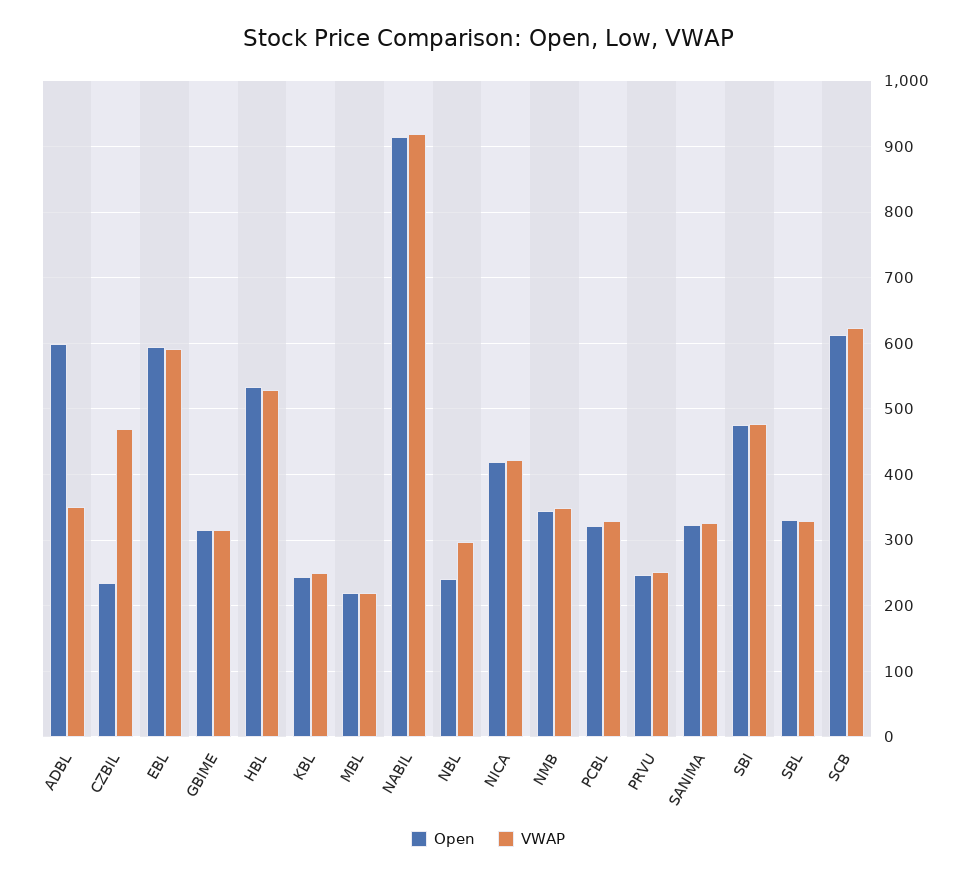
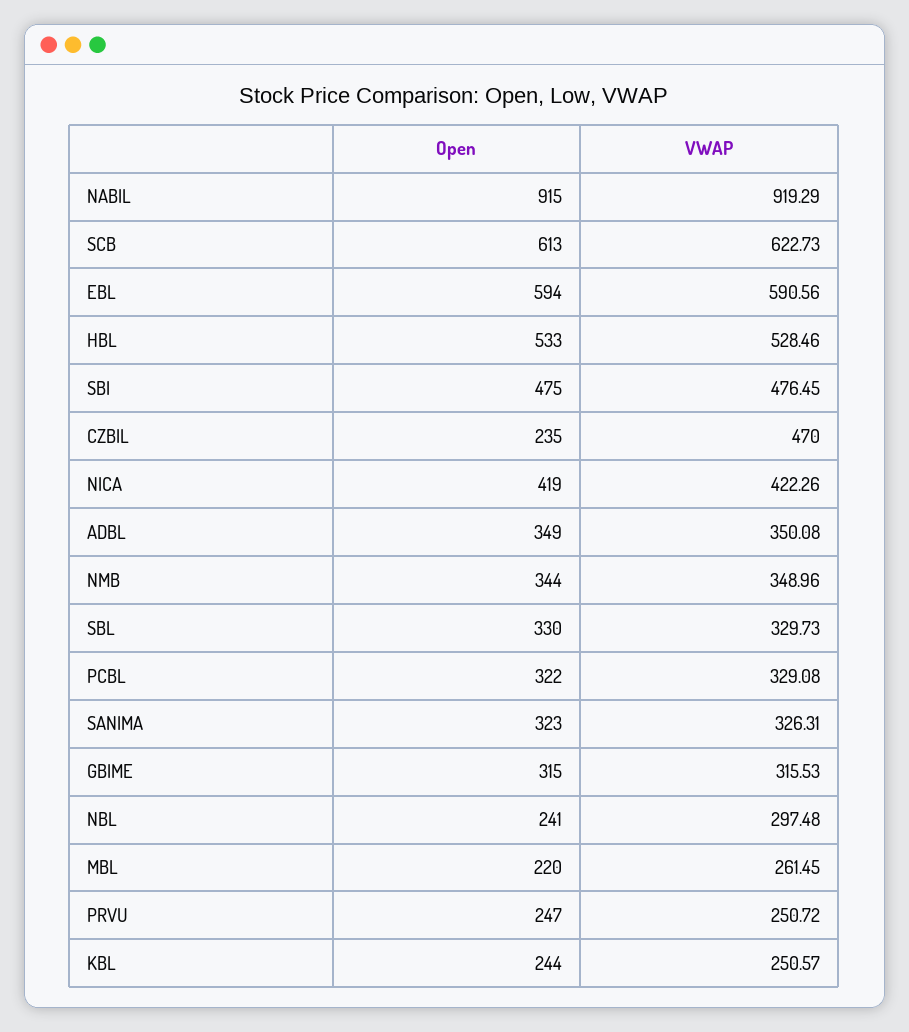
  {
    "Open": {
-     "ADBL": 600,
+     "ADBL": 349,
      "CZBIL": 235,
      "EBL": 594,
      "GBIME": 315,
      "HBL": 533,
      "KBL": 244,
      "MBL": 220,
      "NABIL": 915,
      "NBL": 241,
      "NICA": 419,
      "NMB": 344,
      "PCBL": 322,
      "PRVU": 247,
      "SANIMA": 323,
      "SBI": 475,
      "SBL": 330,
      "SCB": 613
    },
    "VWAP": {
      "ADBL": 350.08,
      "CZBIL": 470,
      "EBL": 590.56,
      "GBIME": 315.53,
      "HBL": 528.46,
      "KBL": 250.57,
-     "MBL": 220,
+     "MBL": 261.45,
      "NABIL": 919.29,
      "NBL": 297.48,
      "NICA": 422.26,
      "NMB": 348.96,
      "PCBL": 329.08,
      "PRVU": 250.72,
      "SANIMA": 326.31,
      "SBI": 476.45,
      "SBL": 329.73,
      "SCB": 622.73
    }
  }

